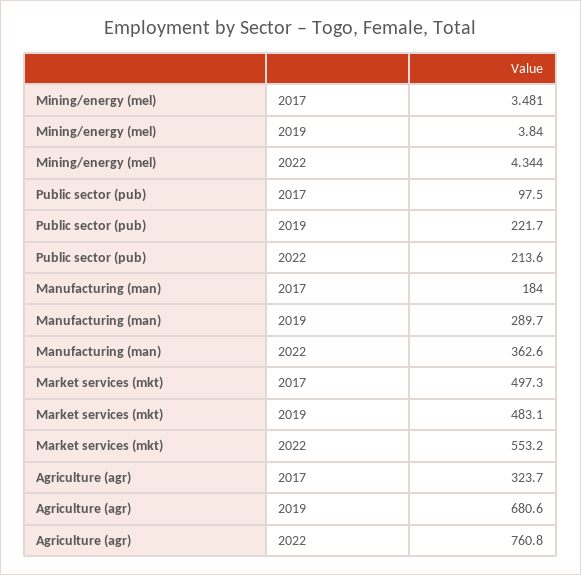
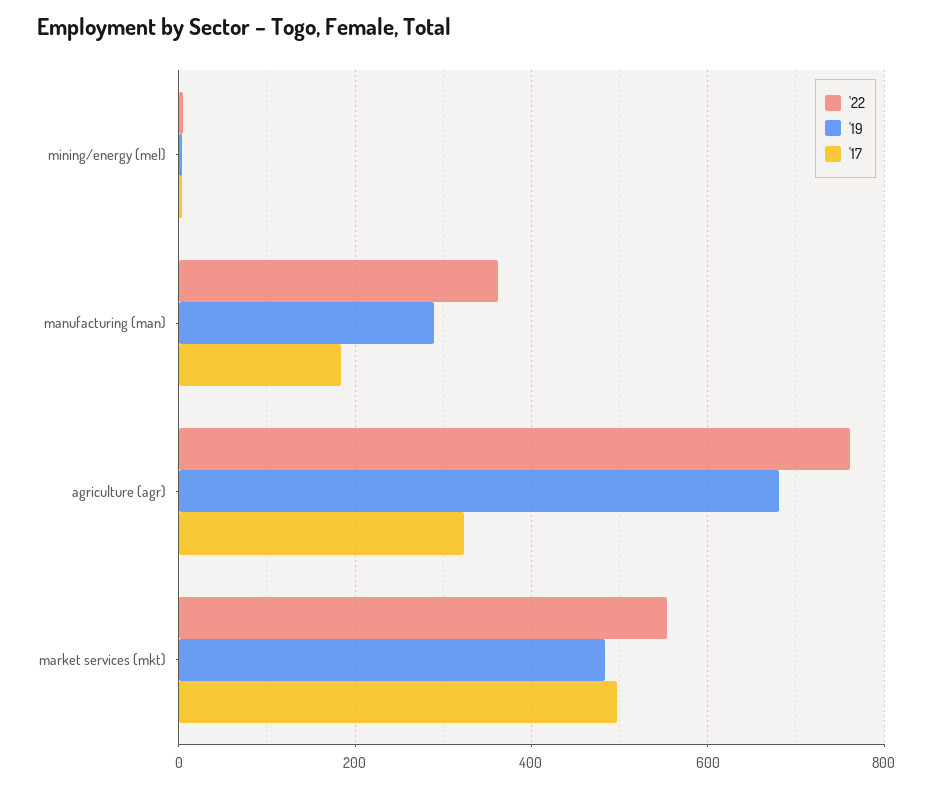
  {
    "2017": {
      "Mining/energy (mel)": 3.481,
-     "Public sector (pub)": 97.5,
      "Manufacturing (man)": 184,
      "Market services (mkt)": 497.3,
      "Agriculture (agr)": 323.7
    },
    "2019": {
      "Mining/energy (mel)": 3.84,
-     "Public sector (pub)": 221.7,
      "Manufacturing (man)": 289.7,
      "Market services (mkt)": 483.1,
      "Agriculture (agr)": 680.6
    },
    "2022": {
      "Mining/energy (mel)": 4.344,
-     "Public sector (pub)": 213.6,
      "Manufacturing (man)": 362.6,
      "Market services (mkt)": 553.2,
      "Agriculture (agr)": 760.8
    }
  }

